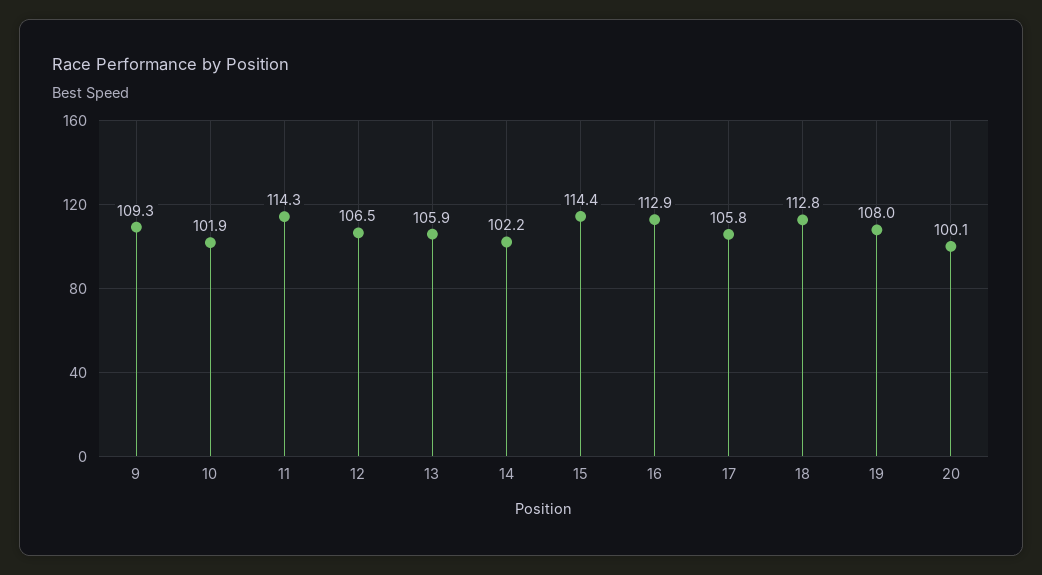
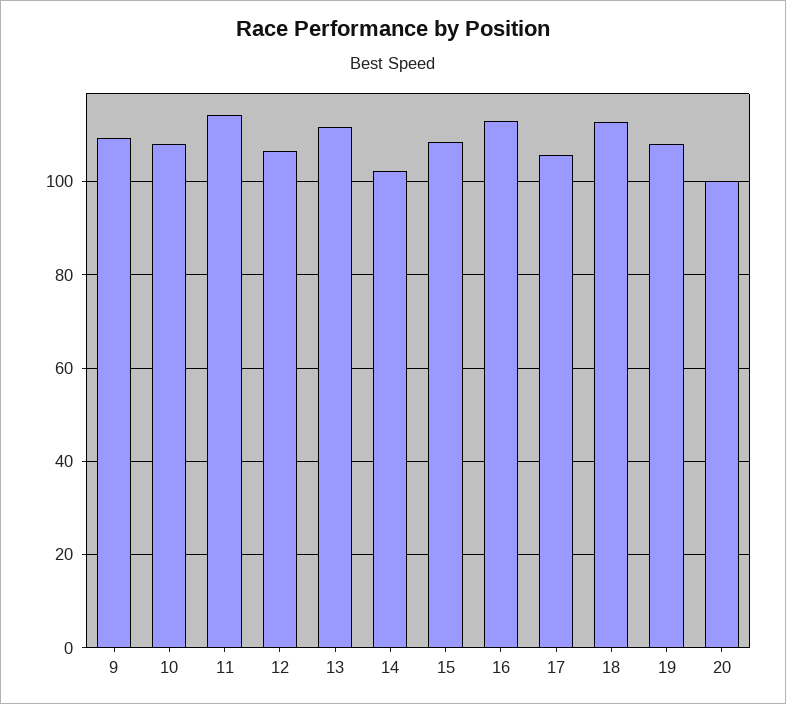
  {
    "9": 109.3,
-   "10": 101.9,
+   "10": 108,
    "11": 114.3,
    "12": 106.5,
-   "13": 105.9,
+   "13": 112,
    "14": 102.2,
-   "15": 114.4,
+   "15": 108,
    "16": 112.9,
    "17": 105.8,
    "18": 112.8,
    "19": 108,
    "20": 100.1
  }

